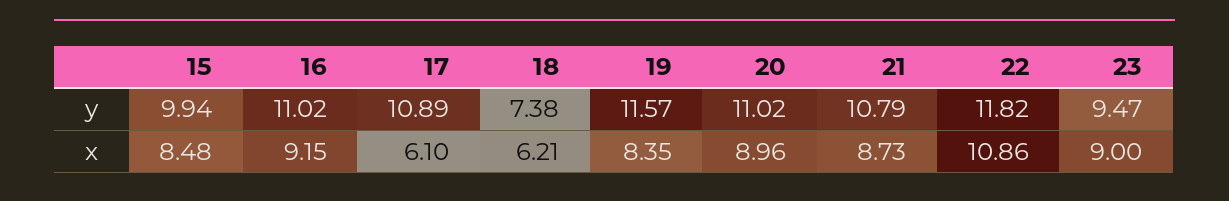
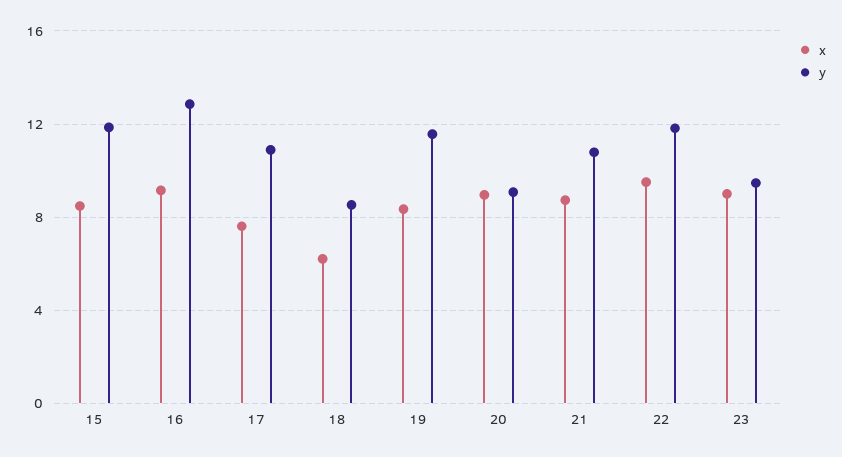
  {
    "y": {
-     "15": 9.94,
+     "15": 12,
-     "16": 11.02,
+     "16": 13,
      "17": 10.89,
-     "18": 7.38,
+     "18": 8.5,
      "19": 11.57,
-     "20": 11.02,
+     "20": 9,
      "21": 10.79,
      "22": 11.82,
      "23": 9.47
    },
    "x": {
      "15": 8.48,
      "16": 9.15,
-     "17": 6.1,
+     "17": 7.5,
      "18": 6.21,
      "19": 8.35,
      "20": 8.96,
      "21": 8.73,
-     "22": 10.86,
+     "22": 9.5,
      "23": 9
    }
  }

